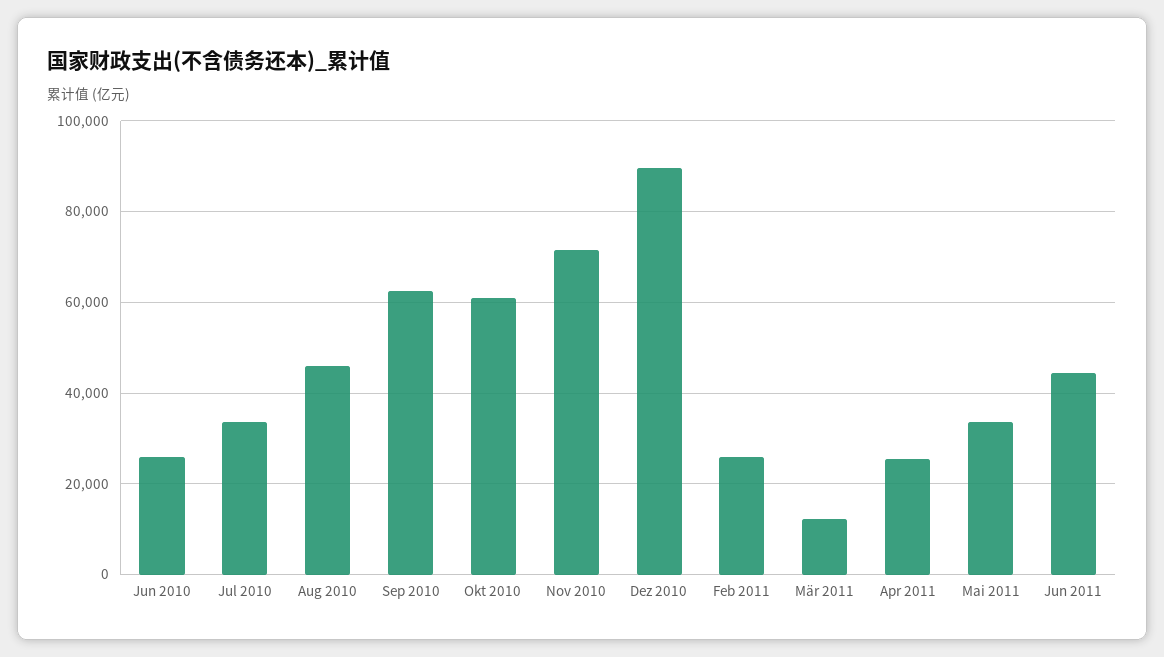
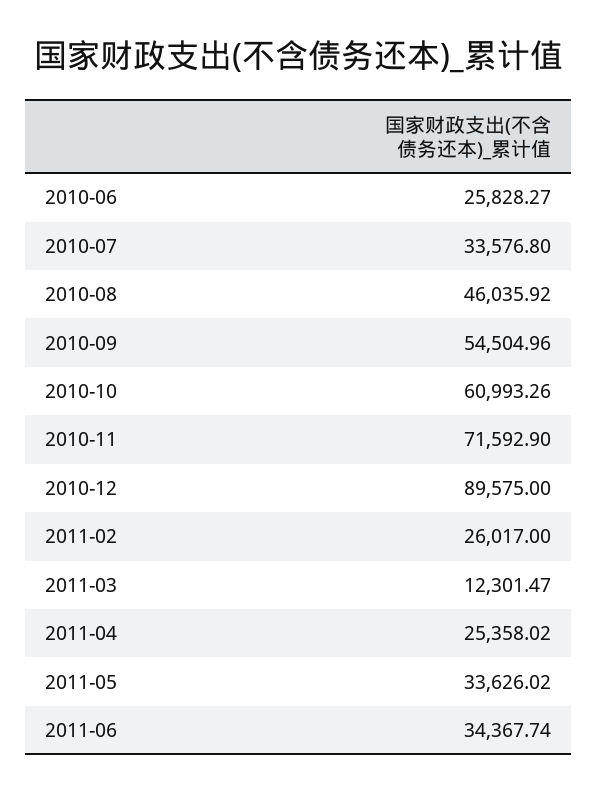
  {
    "Jun 2010": 25828.27,
    "Jul 2010": 33576.8,
    "Aug 2010": 46035.92,
-   "Sep 2010": 62000,
+   "Sep 2010": 54504.96,
    "Okt 2010": 60993.26,
    "Nov 2010": 71592.9,
    "Dez 2010": 89575,
    "Feb 2011": 26017,
    "Mär 2011": 12301.47,
    "Apr 2011": 25358.02,
    "Mai 2011": 33626.02,
-   "Jun 2011": 44000
+   "Jun 2011": 34367.74
  }

